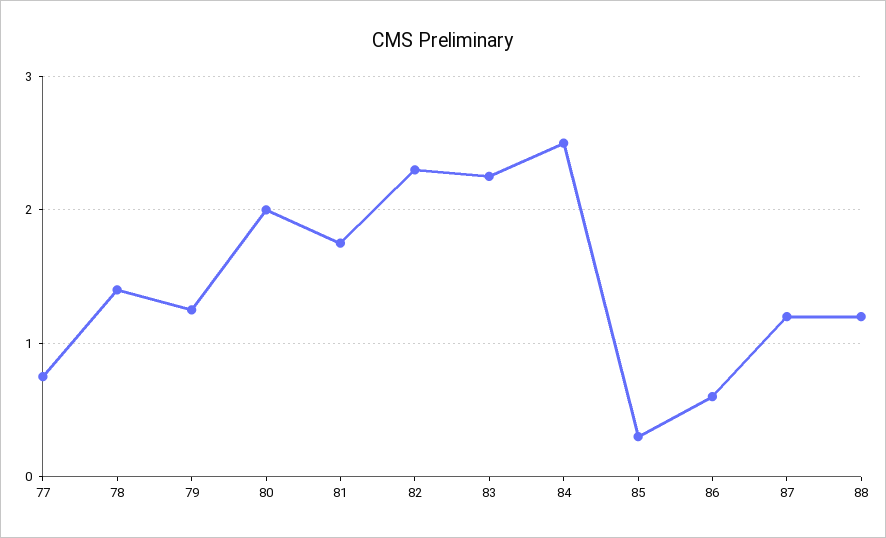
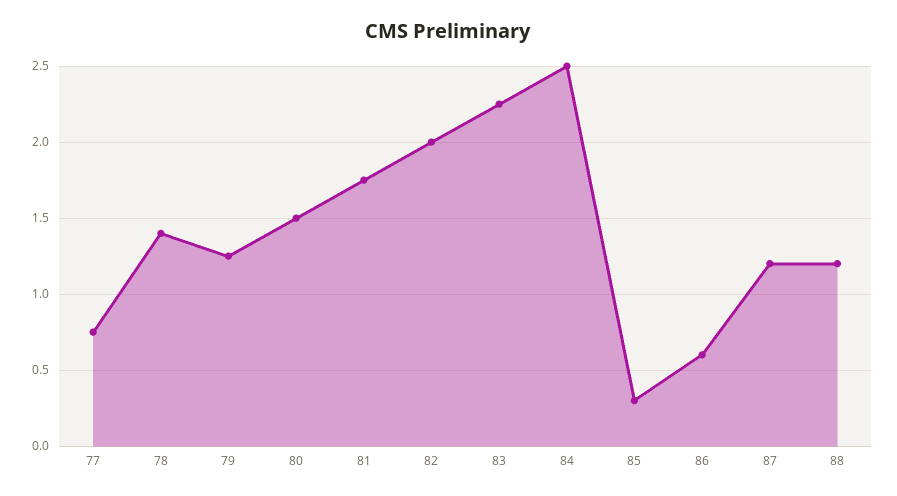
  {
    "77": 0.75,
    "78": 1.4,
    "79": 1.25,
-   "80": 2,
+   "80": 1.5,
    "81": 1.75,
-   "82": 2.3,
+   "82": 2,
    "83": 2.25,
    "84": 2.5,
    "85": 0.3,
    "86": 0.6,
    "87": 1.2,
    "88": 1.2
  }

